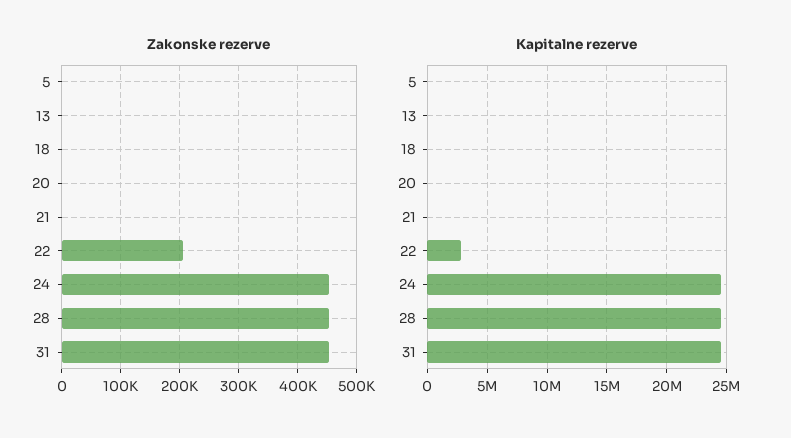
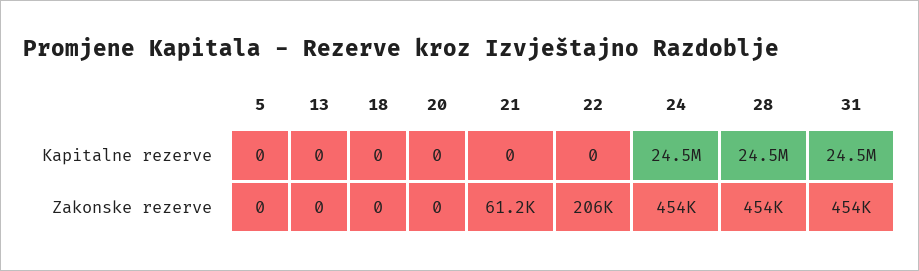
  {
    "Zakonske rezerve": {
      "5": 0,
      "13": 0,
      "18": 0,
      "20": 0,
-     "21": 0,
+     "21": 61200,
      "22": 206000,
      "24": 454000,
      "28": 454000,
      "31": 454000
    },
    "Kapitalne rezerve": {
      "5": 0,
      "13": 0,
      "18": 0,
      "20": 0,
      "21": 0,
-     "22": 3000000,
+     "22": 0,
      "24": 24500000,
      "28": 24500000,
      "31": 24500000
    }
  }

